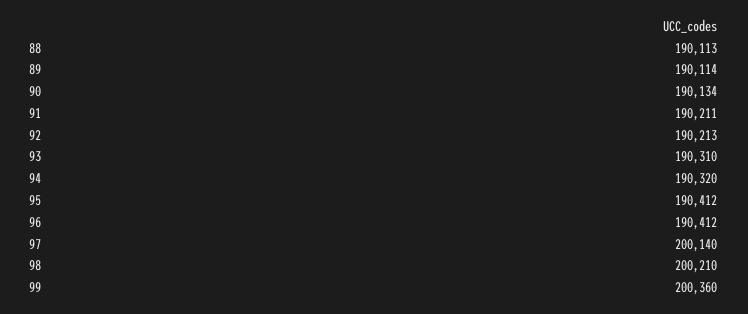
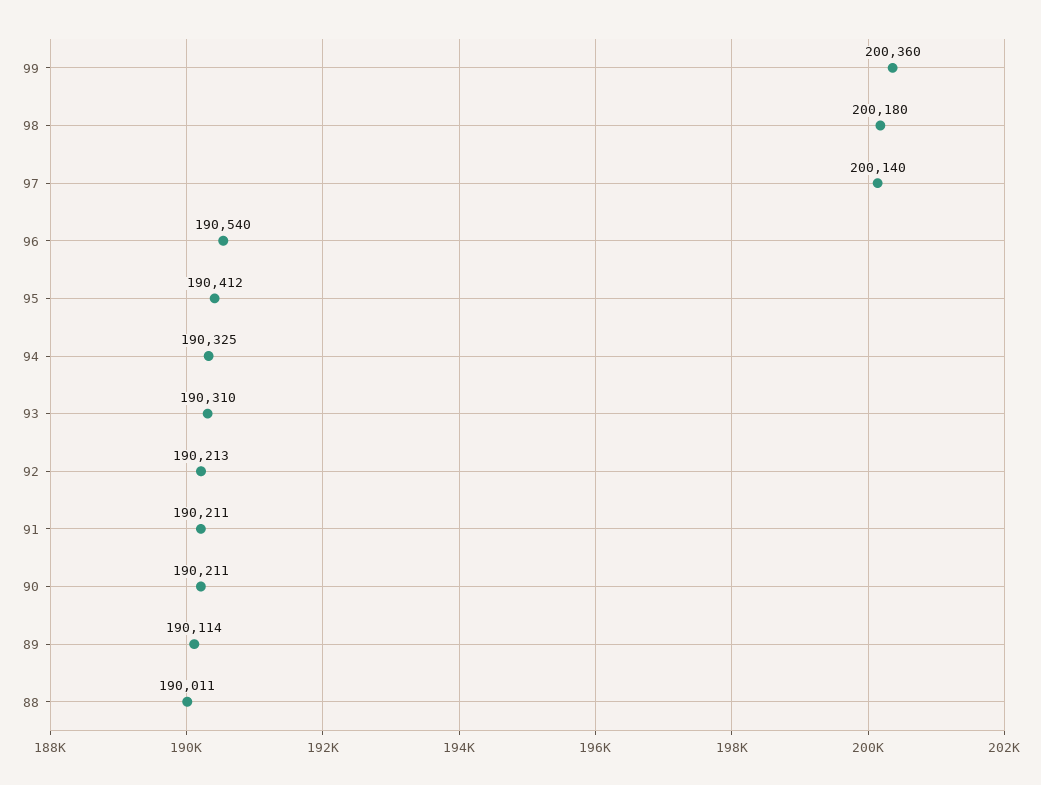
  {
-   "88": 190113,
+   "88": 190011,
    "89": 190114,
-   "90": 190134,
+   "90": 190211,
    "91": 190211,
    "92": 190213,
    "93": 190310,
-   "94": 190320,
+   "94": 190325,
    "95": 190412,
-   "96": 190412,
+   "96": 190540,
    "97": 200140,
-   "98": 200210,
+   "98": 200180,
    "99": 200360
  }

